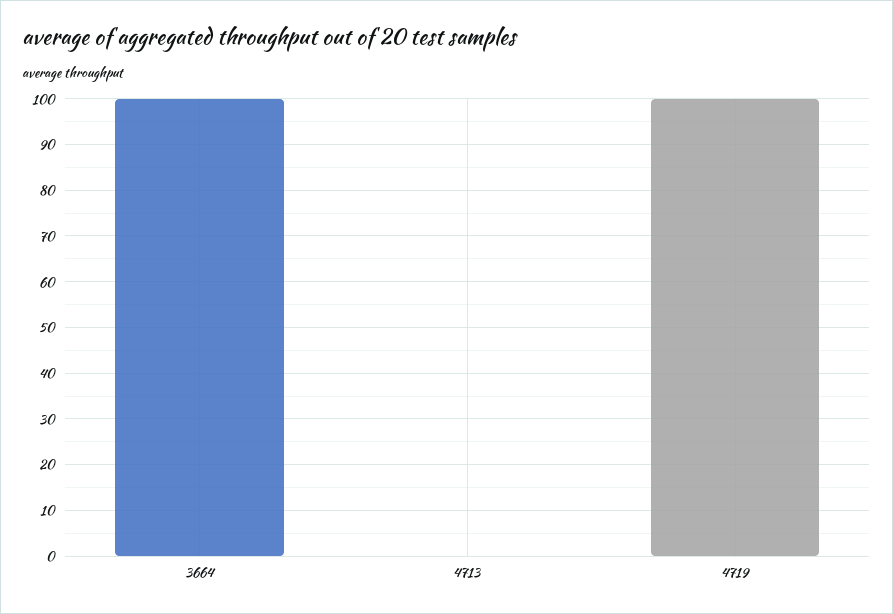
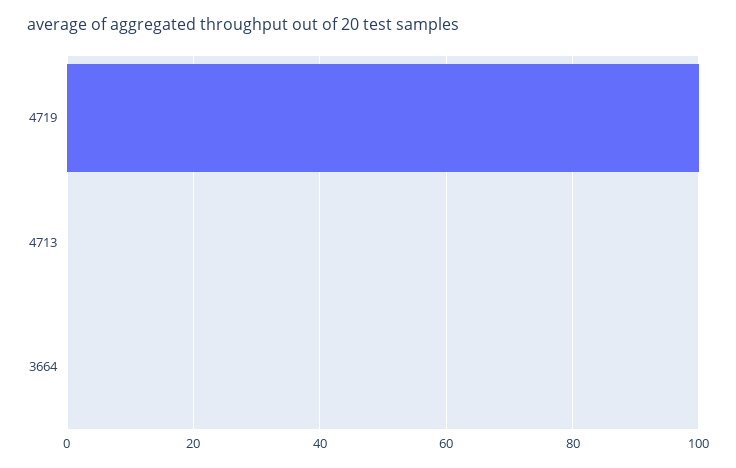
  {
-   "3664": 100,
+   "3664": 0,
    "4713": 0,
    "4719": 100
  }

